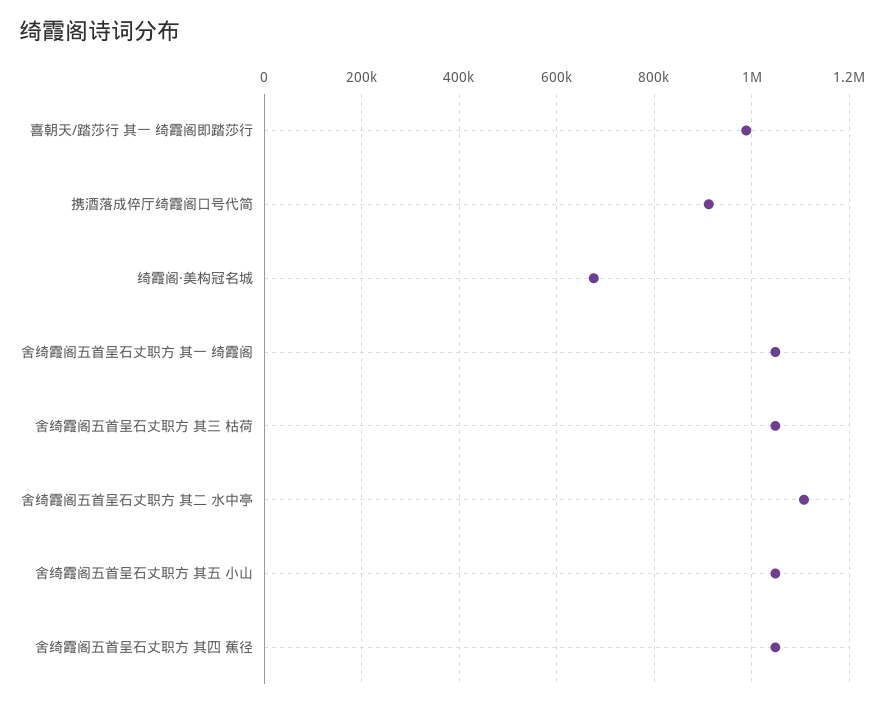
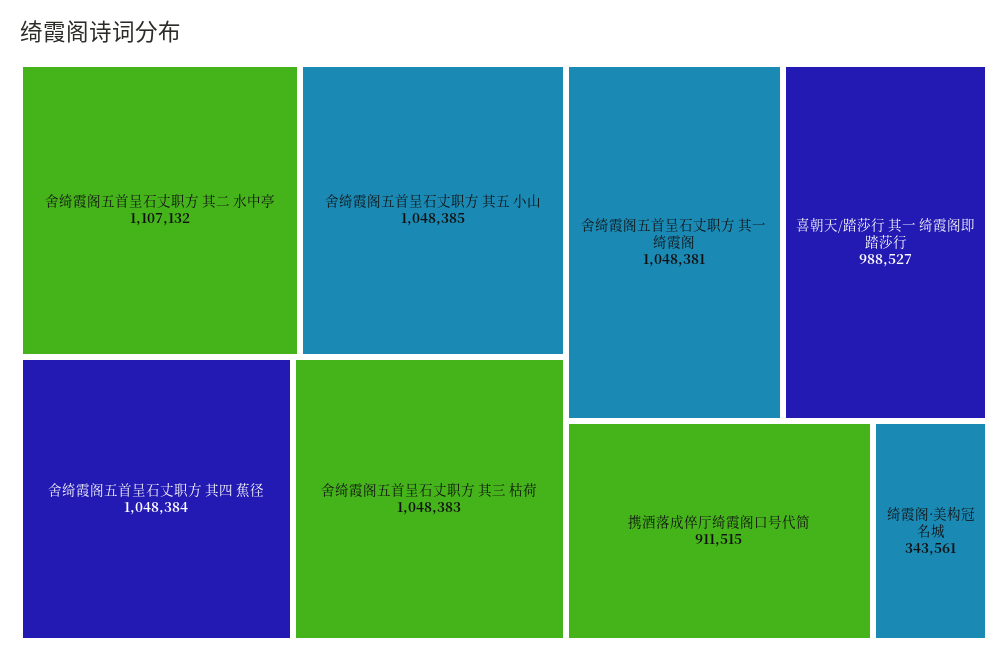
  {
    "喜朝天/踏莎行 其一 绮霞阁即踏莎行": 988527,
    "携酒落成倅厅绮霞阁口号代简": 911515,
-   "绮霞阁·美构冠名城": 680000,
+   "绮霞阁·美构冠名城": 343561,
    "舍绮霞阁五首呈石丈职方 其一 绮霞阁": 1048381,
    "舍绮霞阁五首呈石丈职方 其三 枯荷": 1048383,
    "舍绮霞阁五首呈石丈职方 其二 水中亭": 1107132,
    "舍绮霞阁五首呈石丈职方 其五 小山": 1048385,
    "舍绮霞阁五首呈石丈职方 其四 蕉径": 1048384
  }

